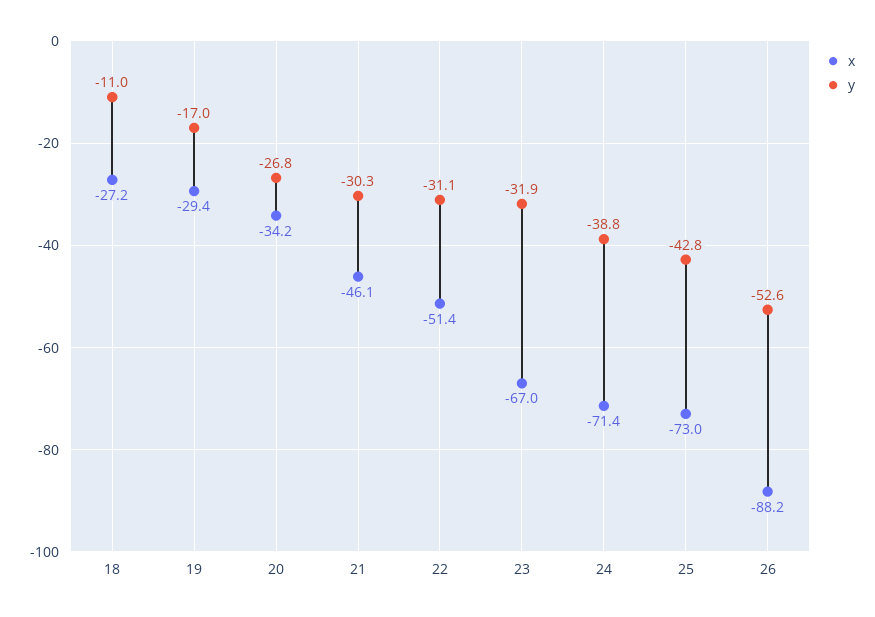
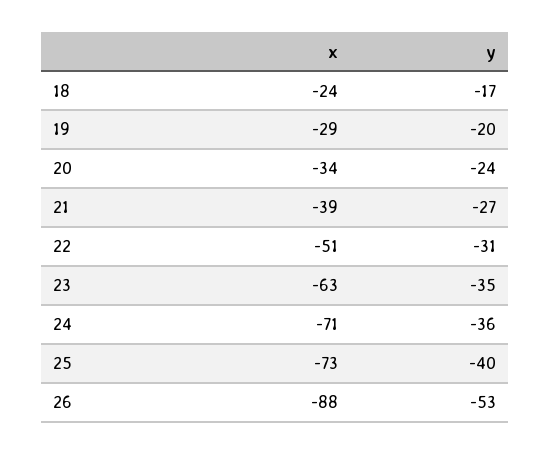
  {
    "x": {
-     "18": -27.2,
+     "18": -24,
      "19": -29.4,
      "20": -34.2,
-     "21": -46.1,
+     "21": -39,
      "22": -51.4,
-     "23": -67,
+     "23": -63,
      "24": -71.4,
      "25": -73,
      "26": -88.2
    },
    "y": {
-     "18": -11,
+     "18": -17,
-     "19": -17,
+     "19": -20,
-     "20": -26.8,
+     "20": -24,
-     "21": -30.3,
+     "21": -27,
      "22": -31.1,
-     "23": -31.9,
+     "23": -35,
-     "24": -38.8,
+     "24": -36,
-     "25": -42.8,
+     "25": -40,
      "26": -52.6
    }
  }

